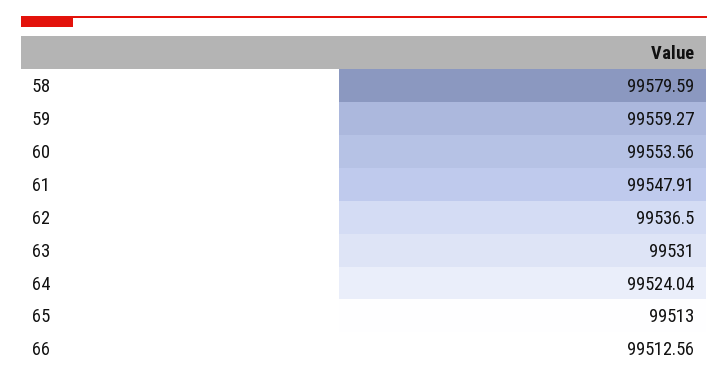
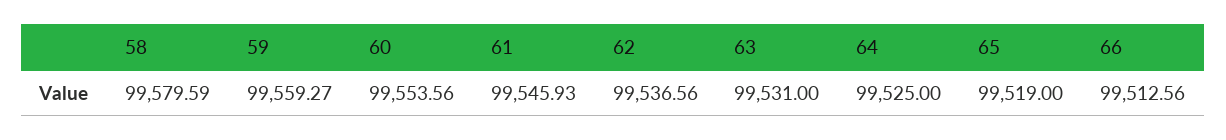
  {
    "58": 99579.59,
    "59": 99559.27,
    "60": 99553.56,
-   "61": 99547.91,
+   "61": 99545.93,
-   "62": 99536.5,
+   "62": 99536.56,
    "63": 99531,
-   "64": 99524.04,
+   "64": 99525,
-   "65": 99513,
+   "65": 99519,
    "66": 99512.56
  }

